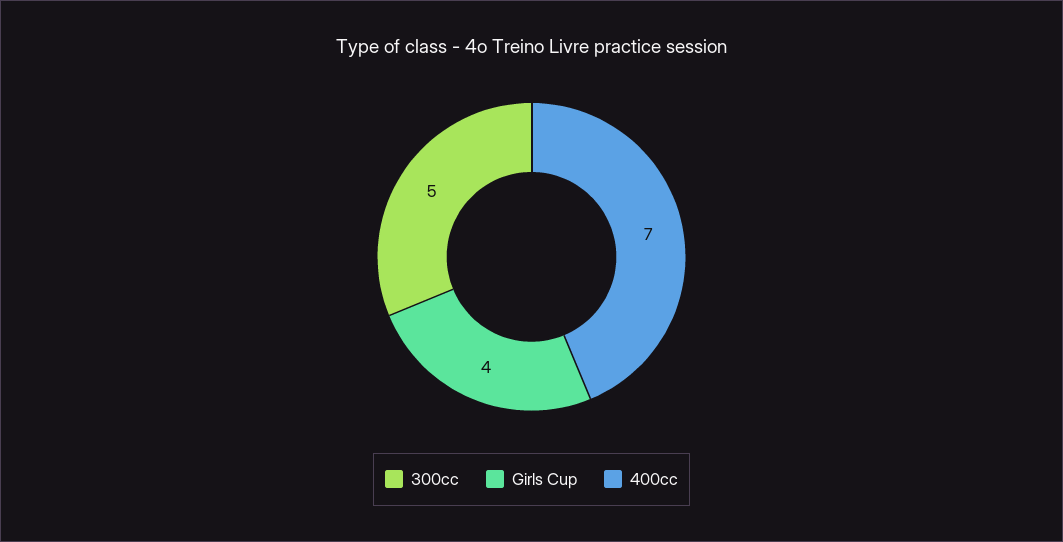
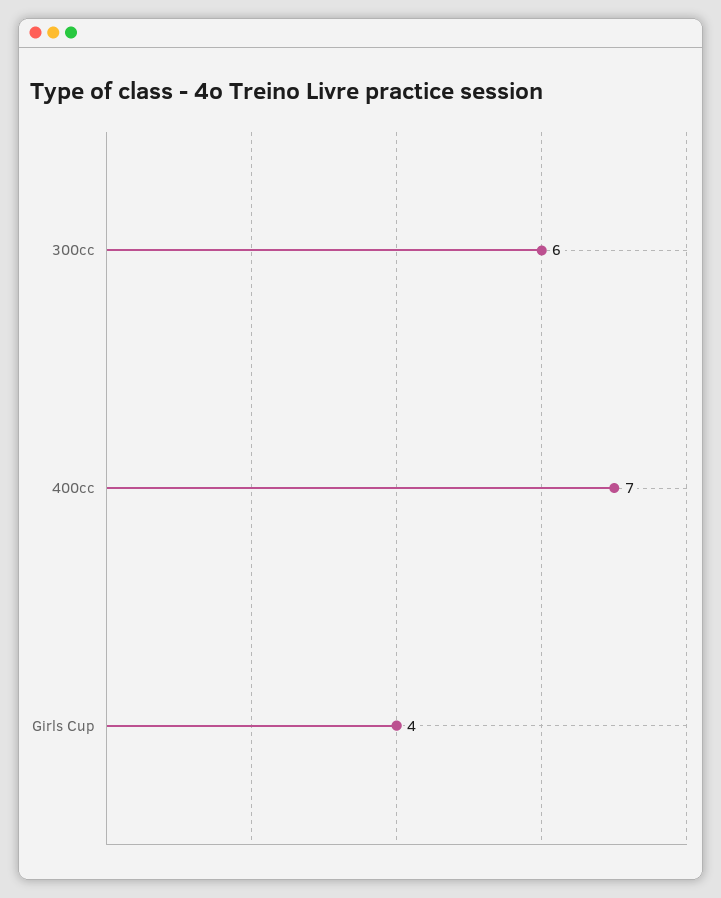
  {
-   "300cc": 5,
+   "300cc": 6,
    "Girls Cup": 4,
    "400cc": 7
  }

